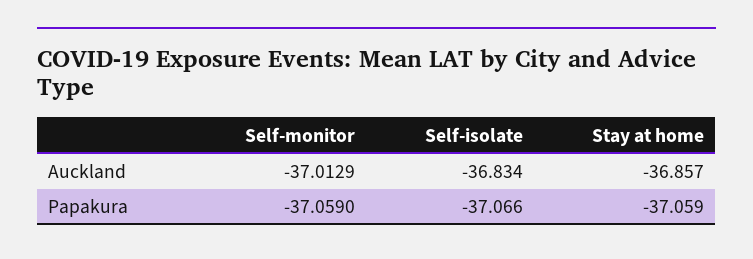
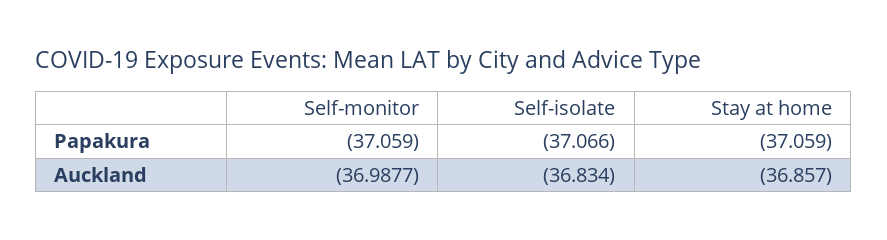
  {
    "Self-monitor": {
-     "Auckland": -37.0129,
+     "Auckland": -36.9877,
      "Papakura": -37.059
    },
    "Self-isolate": {
      "Auckland": -36.834,
      "Papakura": -37.066
    },
    "Stay at home": {
      "Auckland": -36.857,
      "Papakura": -37.059
    }
  }

